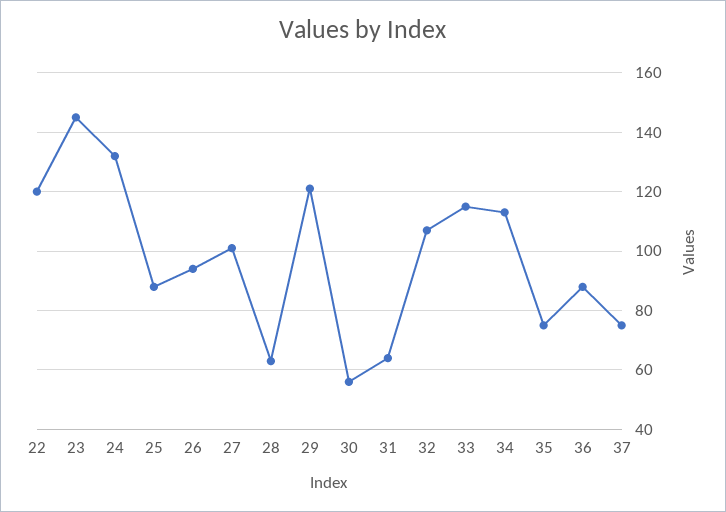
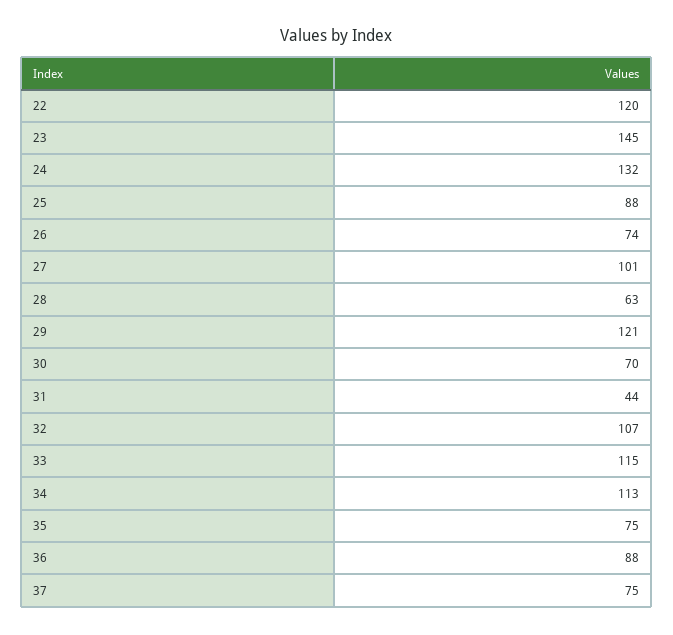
  {
    "22": 120,
    "23": 145,
    "24": 132,
    "25": 88,
-   "26": 95,
+   "26": 74,
    "27": 101,
    "28": 63,
    "29": 121,
-   "30": 55,
+   "30": 70,
-   "31": 65,
+   "31": 44,
    "32": 107,
    "33": 115,
    "34": 113,
    "35": 75,
    "36": 88,
    "37": 75
  }

